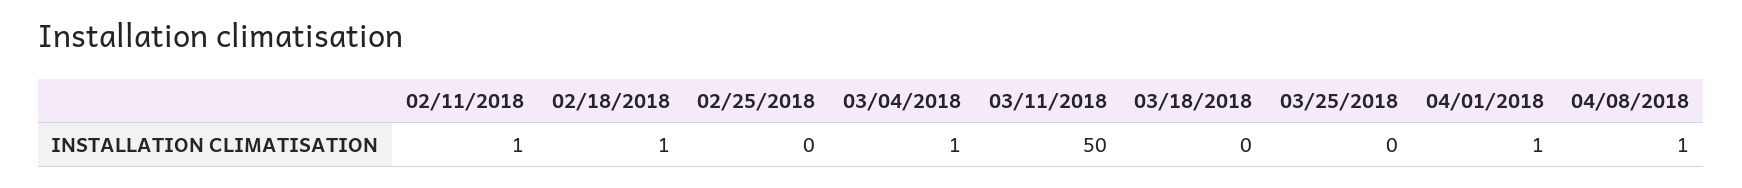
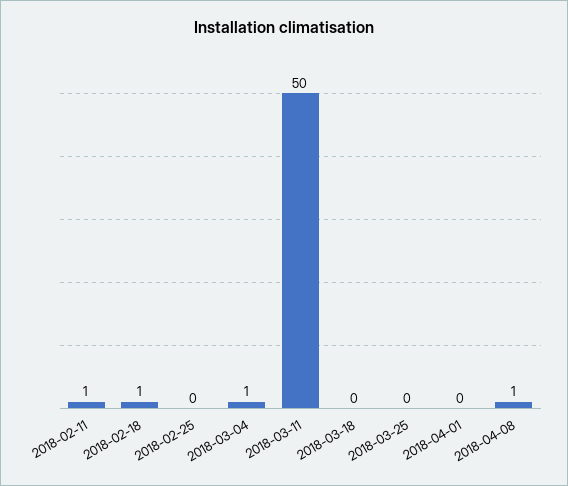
  {
    "02/11/2018": 1,
    "02/18/2018": 1,
    "02/25/2018": 0,
    "03/04/2018": 1,
    "03/11/2018": 50,
    "03/18/2018": 0,
    "03/25/2018": 0,
-   "04/01/2018": 1,
+   "04/01/2018": 0,
    "04/08/2018": 1
  }

